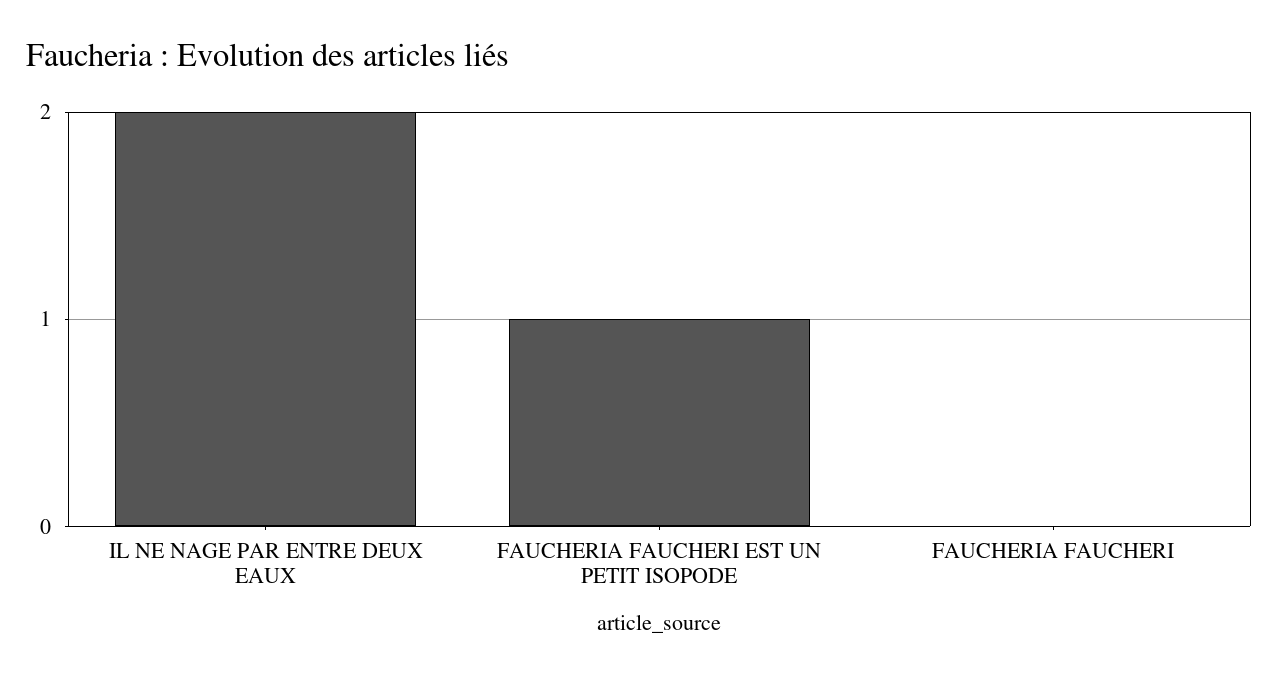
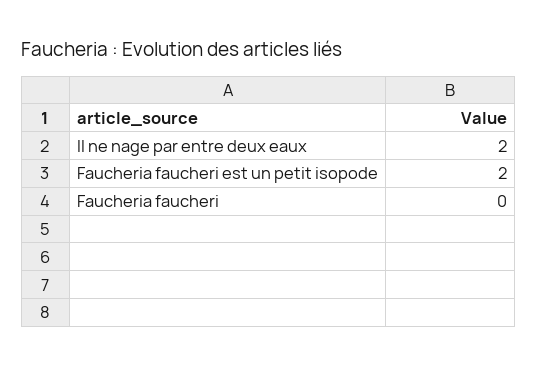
  {
    "IL NE NAGE PAR ENTRE DEUX EAUX": 2,
-   "FAUCHERIA FAUCHERI EST UN PETIT ISOPODE": 1,
+   "FAUCHERIA FAUCHERI EST UN PETIT ISOPODE": 2,
    "FAUCHERIA FAUCHERI": 0
  }

